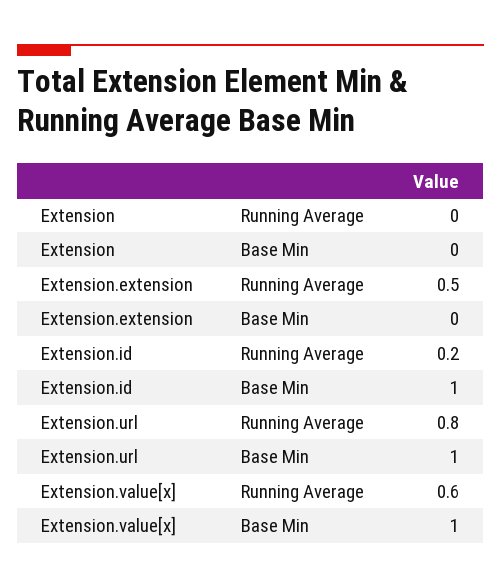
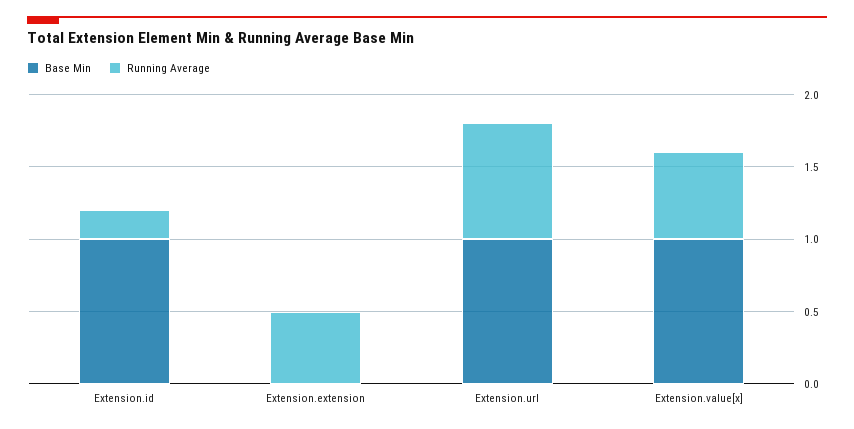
  {
    "Running Average": {
-     "Extension": 0,
      "Extension.extension": 0.5,
      "Extension.id": 0.2,
      "Extension.url": 0.8,
      "Extension.value[x]": 0.6
    },
    "Base Min": {
-     "Extension": 0,
      "Extension.extension": 0,
      "Extension.id": 1,
      "Extension.url": 1,
      "Extension.value[x]": 1
    }
  }

